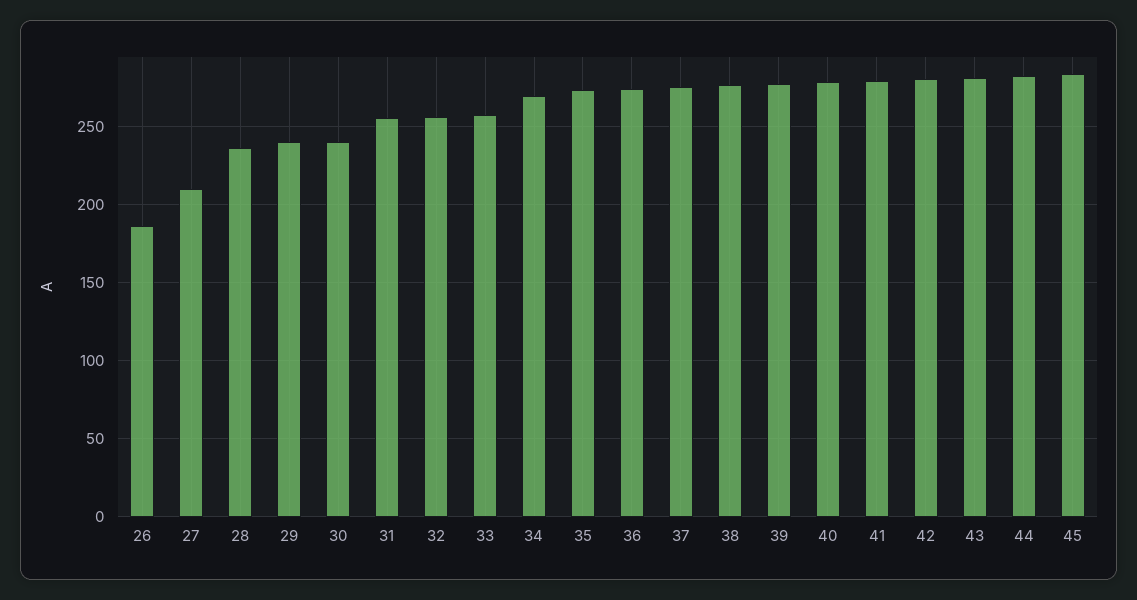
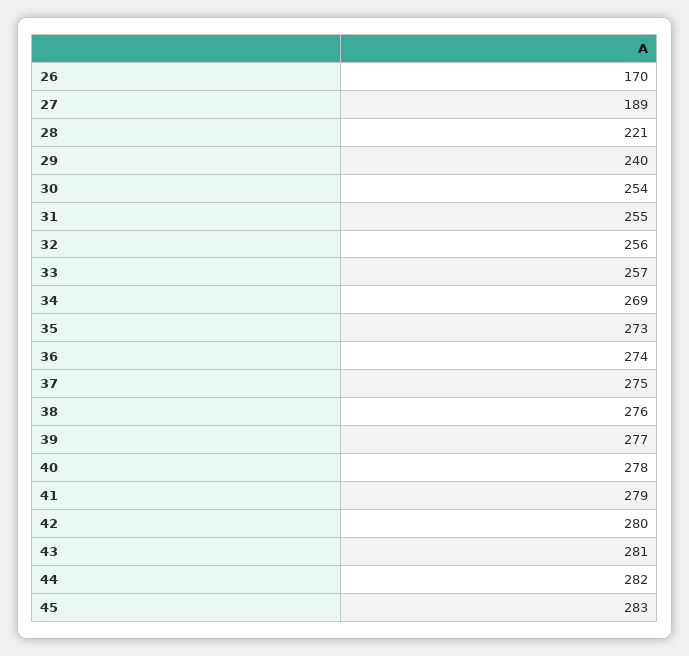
  {
-   "26": 185,
+   "26": 170,
-   "27": 210,
+   "27": 189,
-   "28": 235,
+   "28": 221,
    "29": 240,
-   "30": 240,
+   "30": 254,
    "31": 255,
    "32": 256,
    "33": 257,
    "34": 269,
    "35": 273,
    "36": 274,
    "37": 275,
    "38": 276,
    "39": 277,
    "40": 278,
    "41": 279,
    "42": 280,
    "43": 281,
    "44": 282,
    "45": 283
  }

